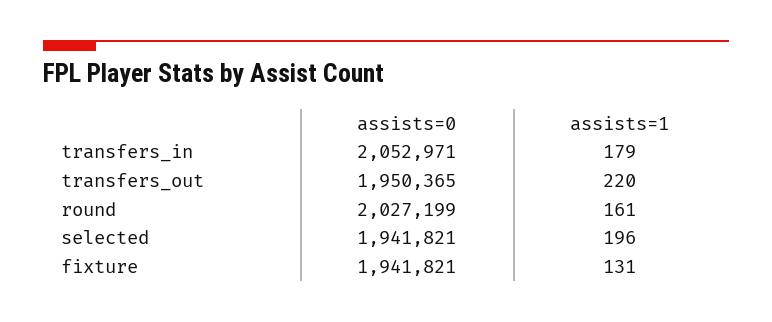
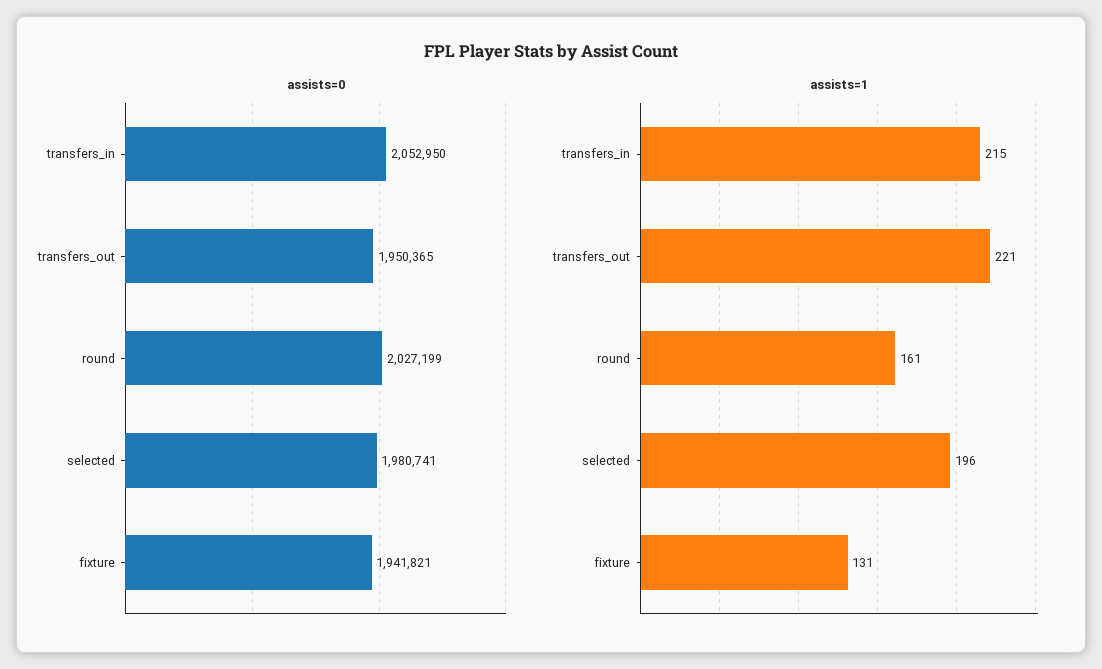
  {
    "assists=0": {
-     "transfers_in": 2052971,
+     "transfers_in": 2052950,
      "transfers_out": 1950365,
      "round": 2027199,
-     "selected": 1941821,
+     "selected": 1980741,
      "fixture": 1941821
    },
    "assists=1": {
-     "transfers_in": 179,
+     "transfers_in": 215,
-     "transfers_out": 220,
+     "transfers_out": 221,
      "round": 161,
      "selected": 196,
      "fixture": 131
    }
  }

